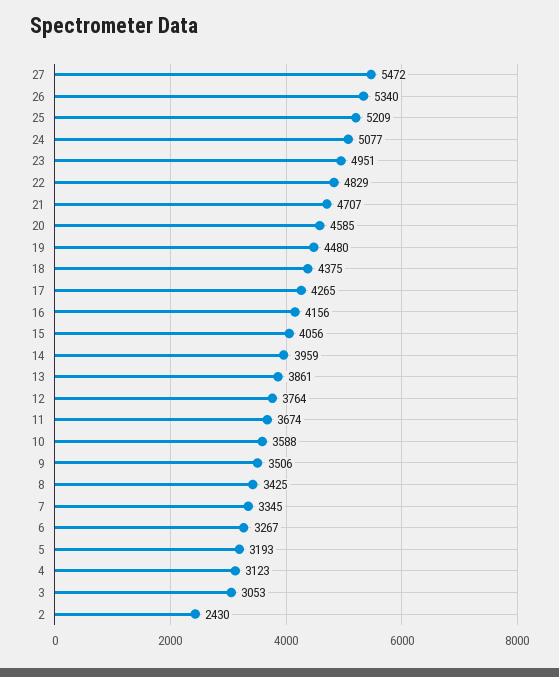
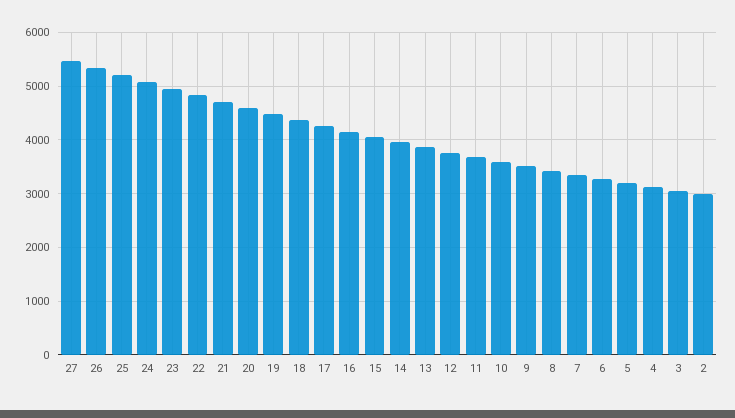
  {
    "27": 5472,
    "26": 5340,
    "25": 5209,
    "24": 5077,
    "23": 4951,
    "22": 4829,
    "21": 4707,
    "20": 4585,
    "19": 4480,
    "18": 4375,
    "17": 4265,
    "16": 4156,
    "15": 4056,
    "14": 3959,
    "13": 3861,
    "12": 3764,
    "11": 3674,
    "10": 3588,
    "9": 3506,
    "8": 3425,
    "7": 3345,
    "6": 3267,
    "5": 3193,
    "4": 3123,
    "3": 3053,
-   "2": 2430
+   "2": 3000
  }

